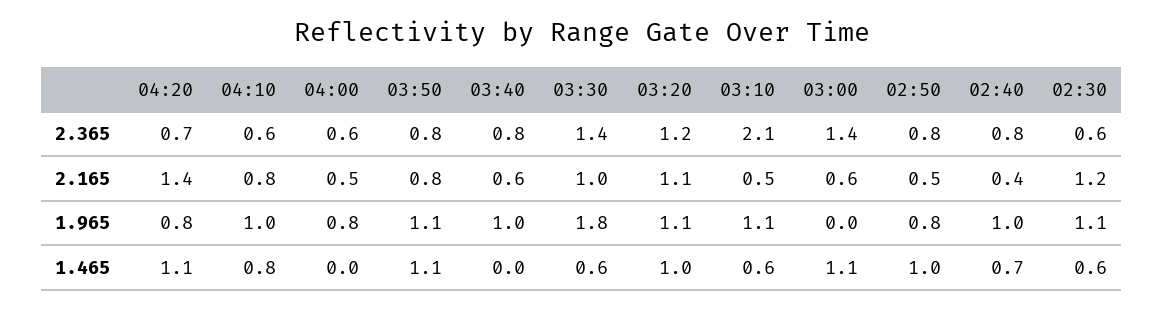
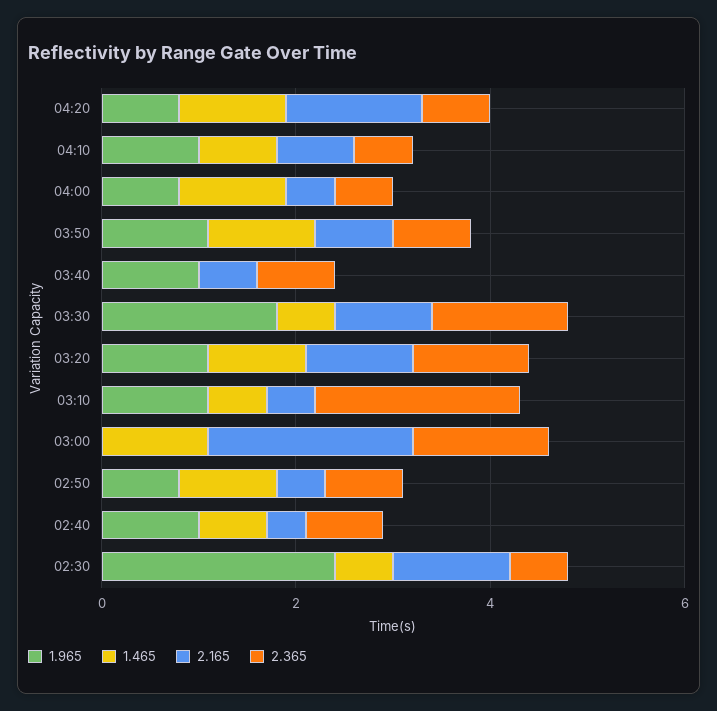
  {
    "2.365": {
      "04:20": 0.7,
      "04:10": 0.6,
      "04:00": 0.6,
      "03:50": 0.8,
      "03:40": 0.8,
      "03:30": 1.4,
      "03:20": 1.2,
      "03:10": 2.1,
      "03:00": 1.4,
      "02:50": 0.8,
      "02:40": 0.8,
      "02:30": 0.6
    },
    "2.165": {
      "04:20": 1.4,
      "04:10": 0.8,
      "04:00": 0.5,
      "03:50": 0.8,
      "03:40": 0.6,
      "03:30": 1,
      "03:20": 1.1,
      "03:10": 0.5,
-     "03:00": 0.6,
+     "03:00": 2,
      "02:50": 0.5,
      "02:40": 0.4,
      "02:30": 1.2
    },
    "1.965": {
      "04:20": 0.8,
      "04:10": 1,
      "04:00": 0.8,
      "03:50": 1.1,
      "03:40": 1,
      "03:30": 1.8,
      "03:20": 1.1,
      "03:10": 1.1,
      "03:00": 0,
      "02:50": 0.8,
      "02:40": 1,
-     "02:30": 1.1
+     "02:30": 2.5
    },
    "1.465": {
      "04:20": 1.1,
      "04:10": 0.8,
-     "04:00": 0,
+     "04:00": 1,
      "03:50": 1.1,
      "03:40": 0,
      "03:30": 0.6,
      "03:20": 1,
      "03:10": 0.6,
      "03:00": 1.1,
      "02:50": 1,
      "02:40": 0.7,
      "02:30": 0.6
    }
  }

